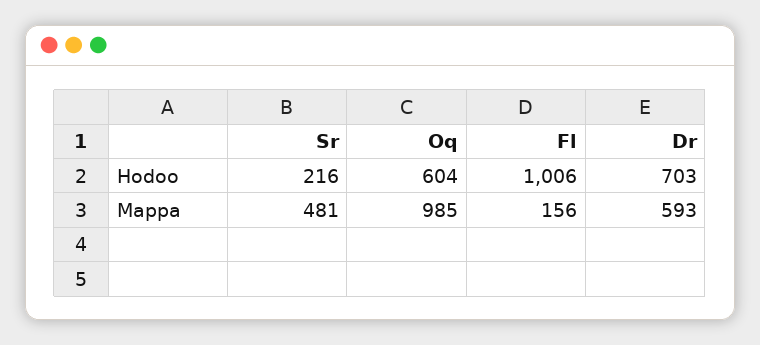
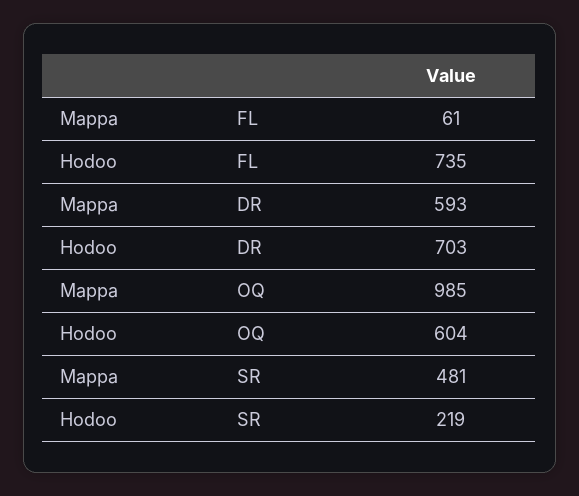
  {
    "Sr": {
-     "Hodoo": 216,
+     "Hodoo": 219,
      "Mappa": 481
    },
    "Oq": {
      "Hodoo": 604,
      "Mappa": 985
    },
    "Fl": {
-     "Hodoo": 1006,
+     "Hodoo": 735,
-     "Mappa": 156
+     "Mappa": 61
    },
    "Dr": {
      "Hodoo": 703,
      "Mappa": 593
    }
  }

